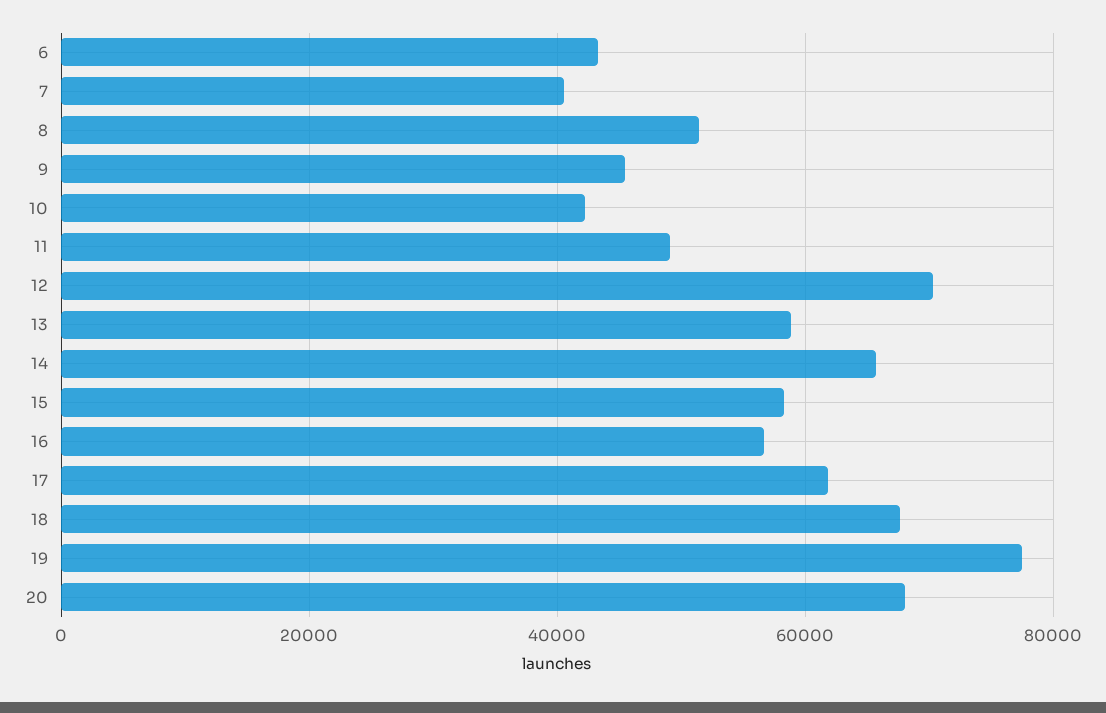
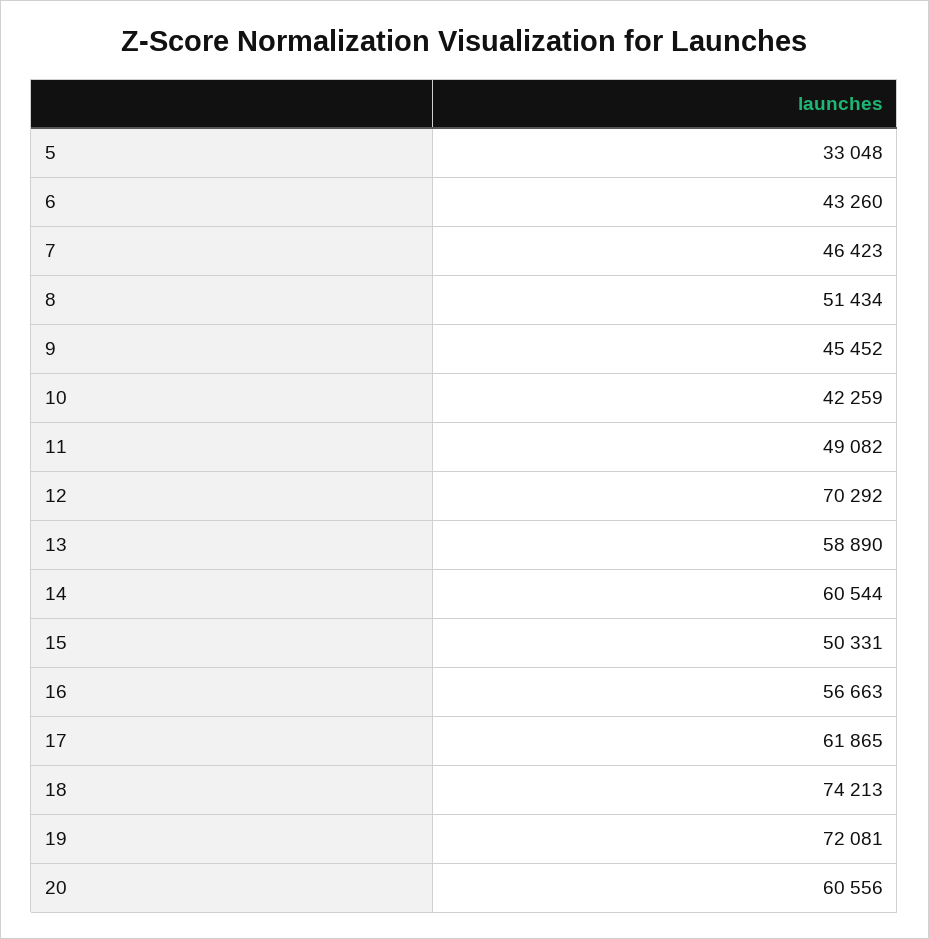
  {
    "6": 43260,
-   "7": 40000,
+   "7": 46423,
    "8": 51434,
    "9": 45452,
    "10": 42259,
    "11": 49082,
    "12": 70292,
    "13": 58890,
-   "14": 66000,
+   "14": 60544,
-   "15": 58000,
+   "15": 50331,
    "16": 56663,
    "17": 61865,
-   "18": 68000,
+   "18": 74213,
-   "19": 78000,
+   "19": 72081,
-   "20": 68000
+   "20": 60556,
+   "5": 33048
  }

